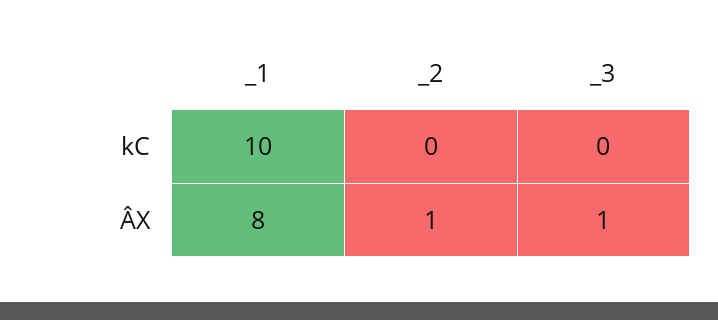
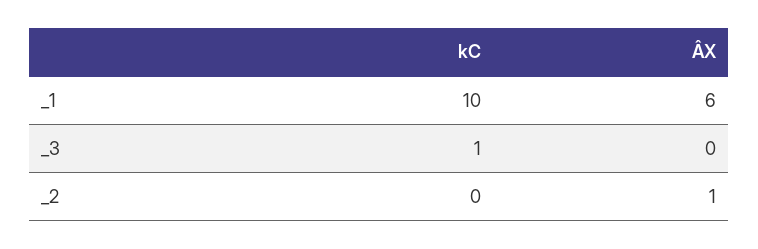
  {
    "_1": {
      "kC": 10,
-     "ÂX": 8
+     "ÂX": 6
    },
    "_2": {
      "kC": 0,
      "ÂX": 1
    },
    "_3": {
-     "kC": 0,
+     "kC": 1,
-     "ÂX": 1
+     "ÂX": 0
    }
  }

